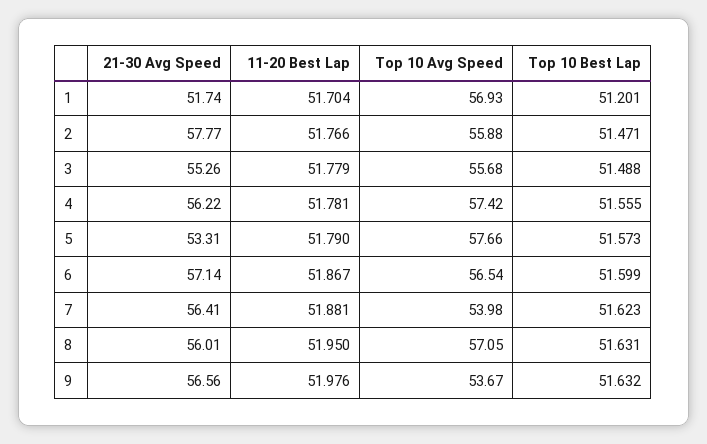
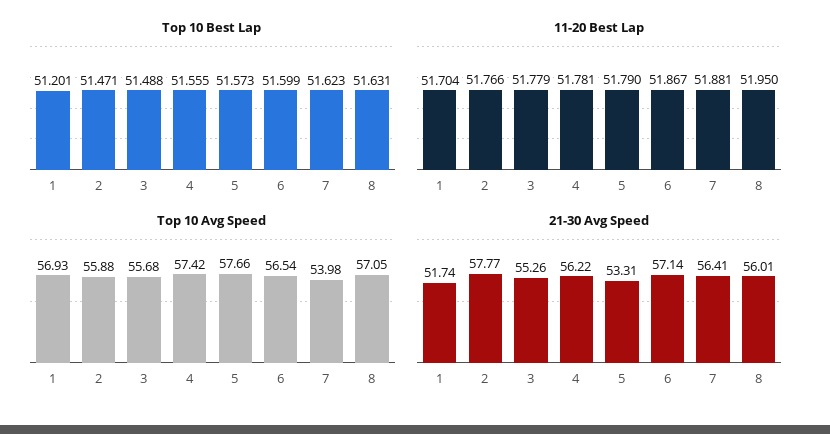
  {
    "21-30 Avg Speed": {
      "1": 51.74,
      "2": 57.77,
      "3": 55.26,
      "4": 56.22,
      "5": 53.31,
      "6": 57.14,
      "7": 56.41,
-     "8": 56.01,
+     "8": 56.01
-     "9": 56.56
    },
    "11-20 Best Lap": {
      "1": 51.704,
      "2": 51.766,
      "3": 51.779,
      "4": 51.781,
      "5": 51.79,
      "6": 51.867,
      "7": 51.881,
-     "8": 51.95,
+     "8": 51.95
-     "9": 51.976
    },
    "Top 10 Avg Speed": {
      "1": 56.93,
      "2": 55.88,
      "3": 55.68,
      "4": 57.42,
      "5": 57.66,
      "6": 56.54,
      "7": 53.98,
-     "8": 57.05,
+     "8": 57.05
-     "9": 53.67
    },
    "Top 10 Best Lap": {
      "1": 51.201,
      "2": 51.471,
      "3": 51.488,
      "4": 51.555,
      "5": 51.573,
      "6": 51.599,
      "7": 51.623,
-     "8": 51.631,
+     "8": 51.631
-     "9": 51.632
    }
  }

